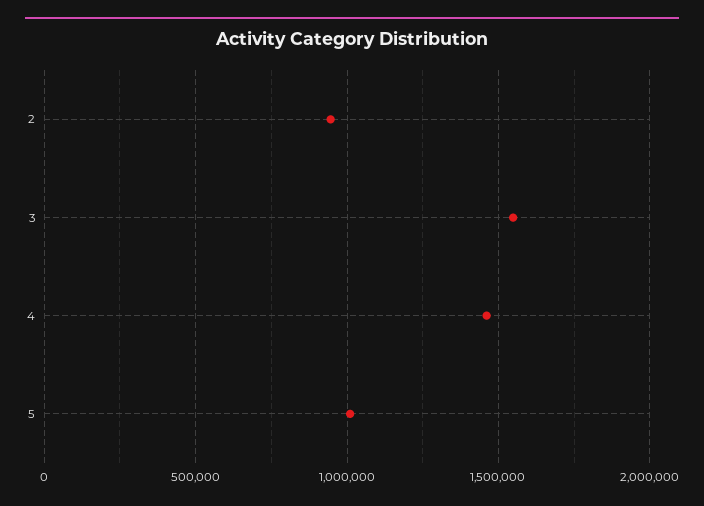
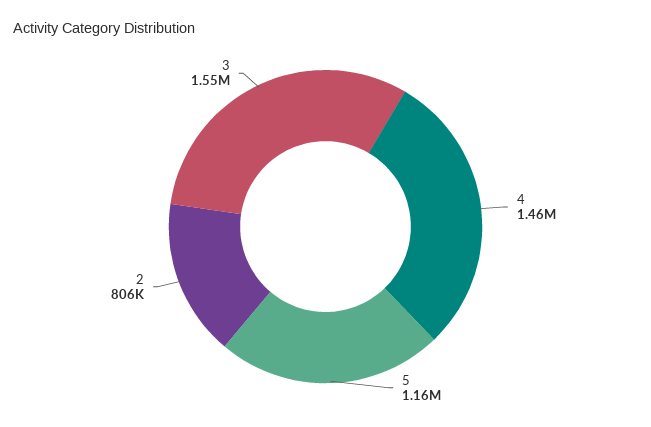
  {
-   "2": 950000,
+   "2": 806000,
    "3": 1550000,
    "4": 1460000,
-   "5": 1000000
+   "5": 1160000
  }

